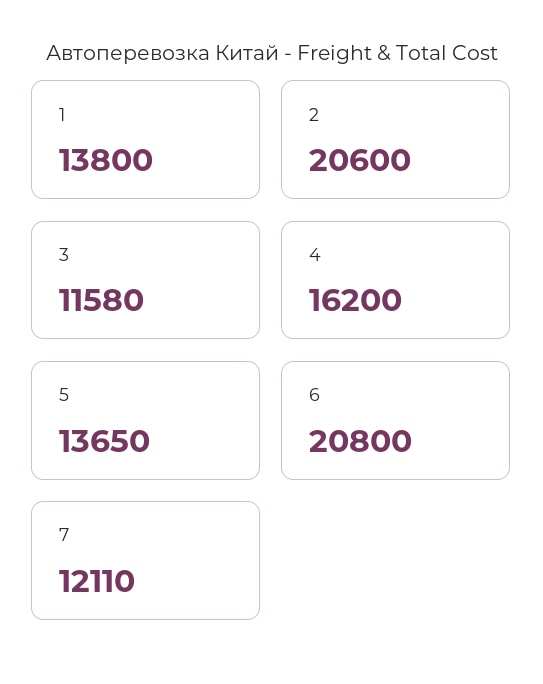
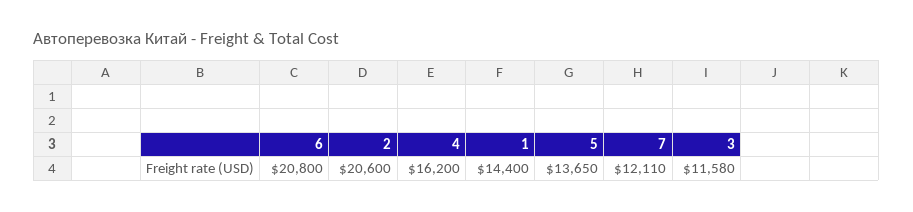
  {
-   "1": 13800,
+   "1": 14400,
    "2": 20600,
    "3": 11580,
    "4": 16200,
    "5": 13650,
    "6": 20800,
    "7": 12110
  }

